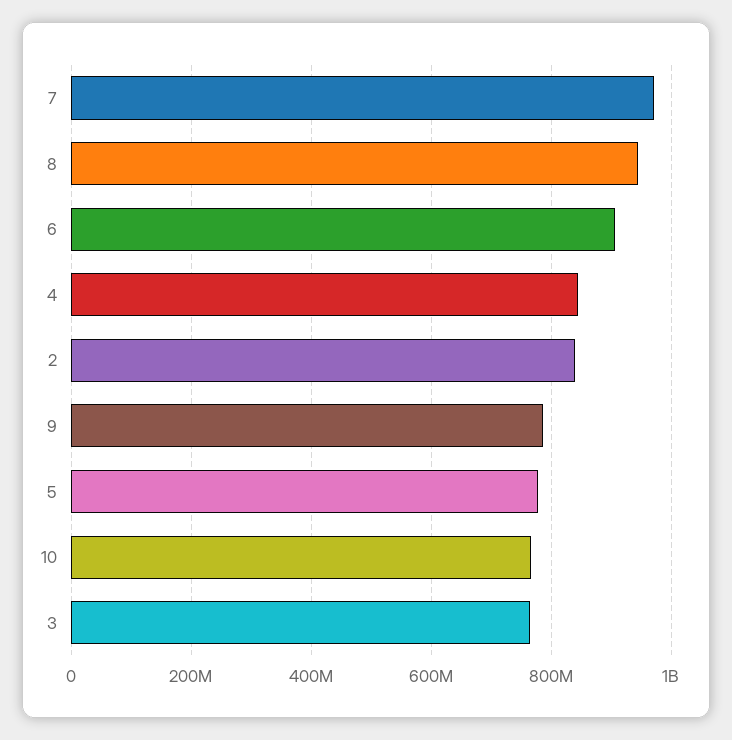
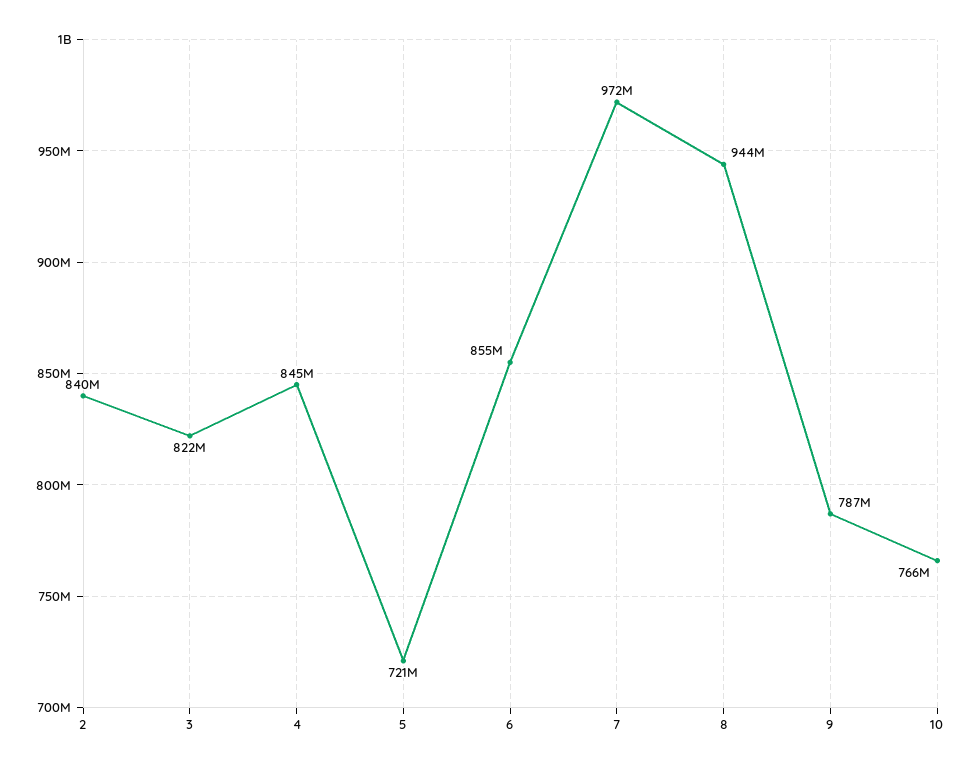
  {
    "7": 972000000,
    "8": 944000000,
-   "6": 900000000,
+   "6": 855000000,
    "4": 845000000,
    "2": 840000000,
    "9": 787000000,
-   "5": 780000000,
+   "5": 721000000,
    "10": 766000000,
-   "3": 760000000
+   "3": 822000000
  }

